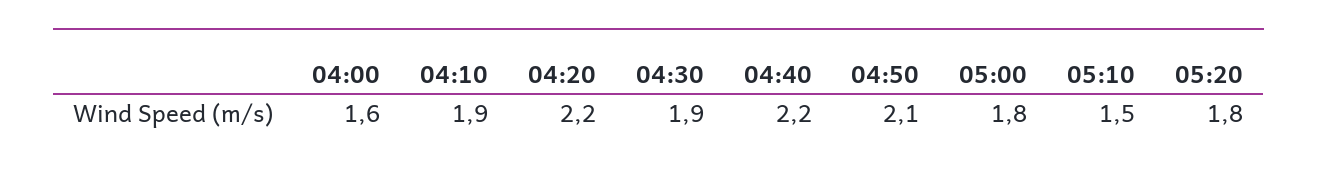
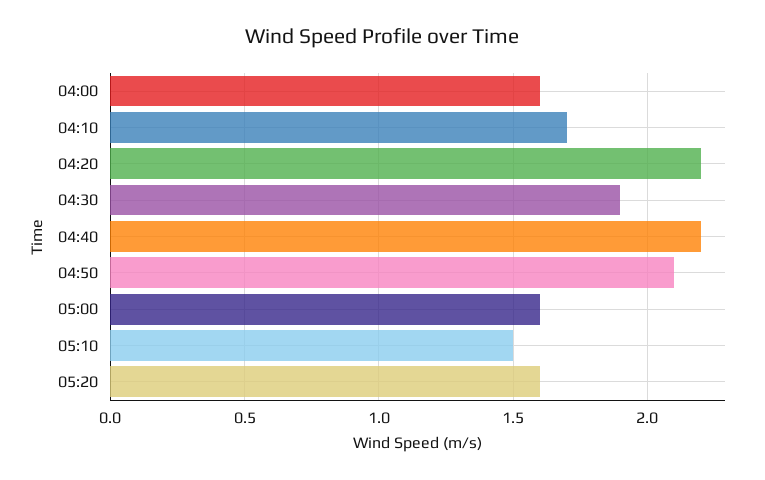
  {
    "04:00": 1.6,
-   "04:10": 1.9,
+   "04:10": 1.7,
    "04:20": 2.2,
    "04:30": 1.9,
    "04:40": 2.2,
    "04:50": 2.1,
-   "05:00": 1.8,
+   "05:00": 1.6,
    "05:10": 1.5,
-   "05:20": 1.8
+   "05:20": 1.6
  }

